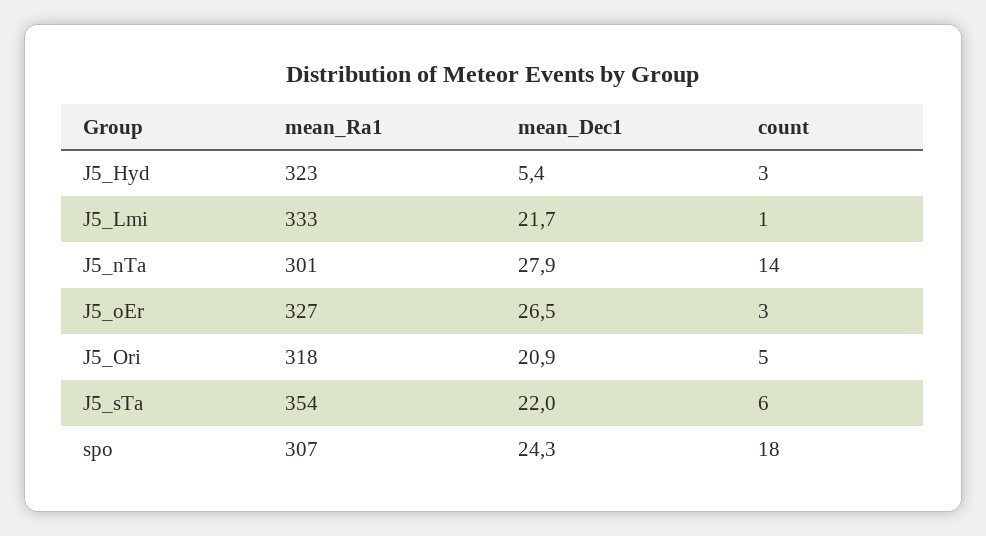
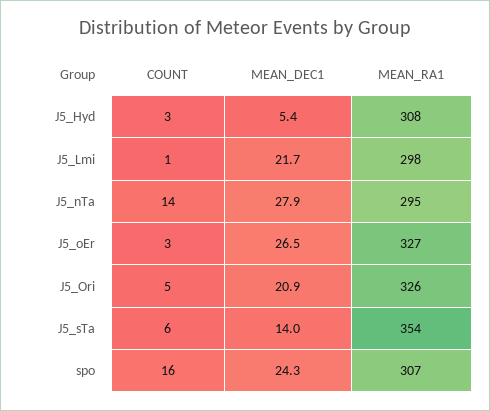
  {
    "mean_Ra1": {
-     "J5_Hyd": 323,
+     "J5_Hyd": 308,
-     "J5_Lmi": 333,
+     "J5_Lmi": 298,
-     "J5_nTa": 301,
+     "J5_nTa": 295,
      "J5_oEr": 327,
-     "J5_Ori": 318,
+     "J5_Ori": 326,
      "J5_sTa": 354,
      "spo": 307
    },
    "mean_Dec1": {
      "J5_Hyd": 5.4,
      "J5_Lmi": 21.7,
      "J5_nTa": 27.9,
      "J5_oEr": 26.5,
      "J5_Ori": 20.9,
-     "J5_sTa": 22,
+     "J5_sTa": 14,
      "spo": 24.3
    },
    "count": {
      "J5_Hyd": 3,
      "J5_Lmi": 1,
      "J5_nTa": 14,
      "J5_oEr": 3,
      "J5_Ori": 5,
      "J5_sTa": 6,
-     "spo": 18
+     "spo": 16
    }
  }

